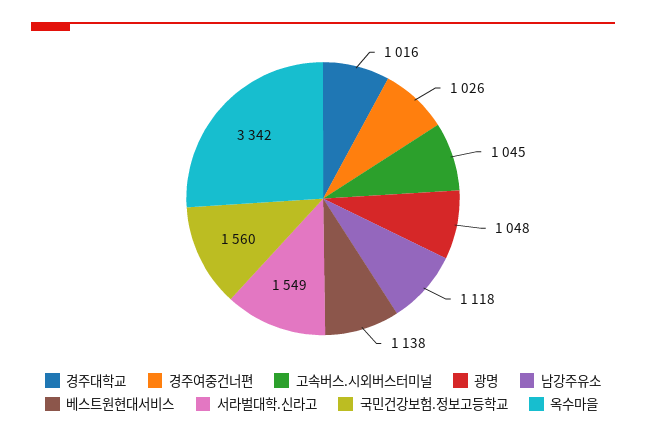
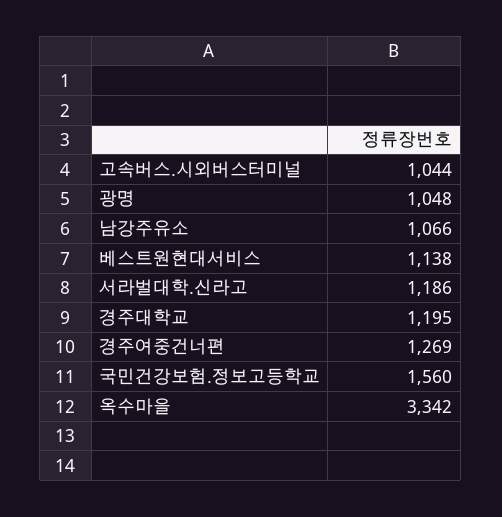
  {
-   "경주대학교": 1016,
+   "경주대학교": 1195,
-   "경주여중건너편": 1026,
+   "경주여중건너편": 1269,
-   "고속버스.시외버스터미널": 1045,
+   "고속버스.시외버스터미널": 1044,
    "광명": 1048,
-   "남강주유소": 1118,
+   "남강주유소": 1066,
    "베스트원현대서비스": 1138,
-   "서라벌대학.신라고": 1549,
+   "서라벌대학.신라고": 1186,
    "국민건강보험.정보고등학교": 1560,
    "옥수마을": 3342
  }

